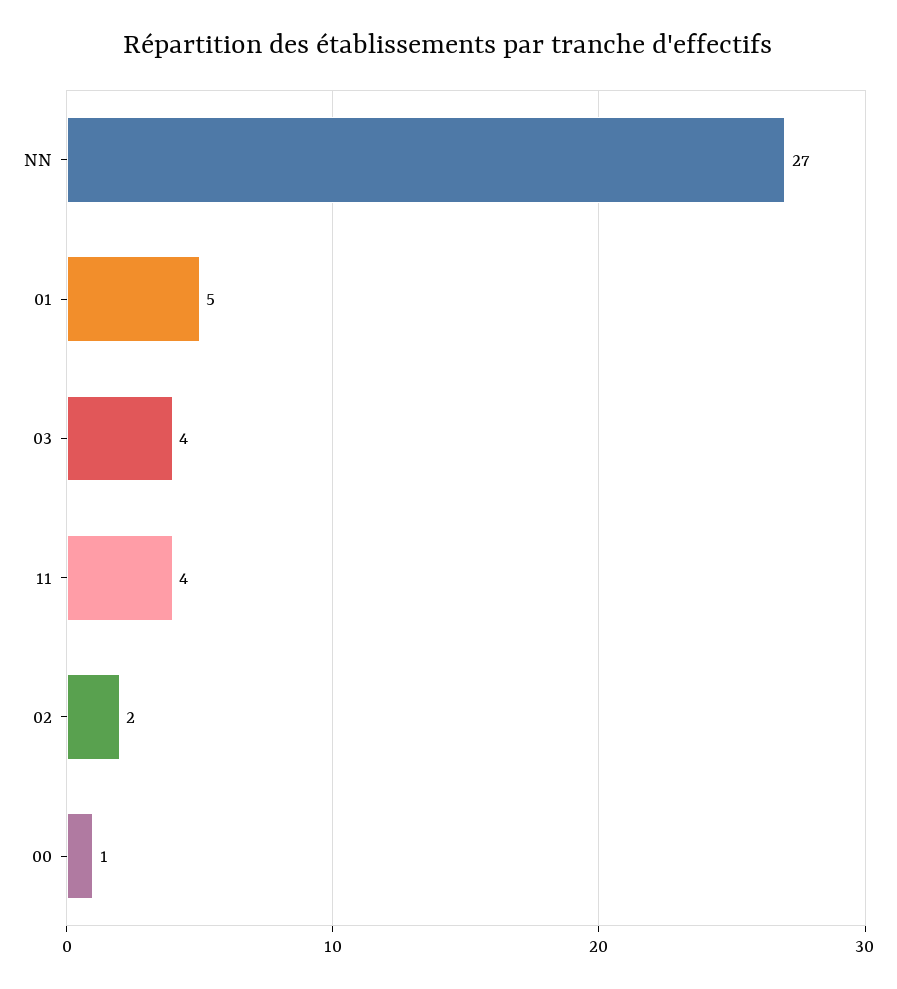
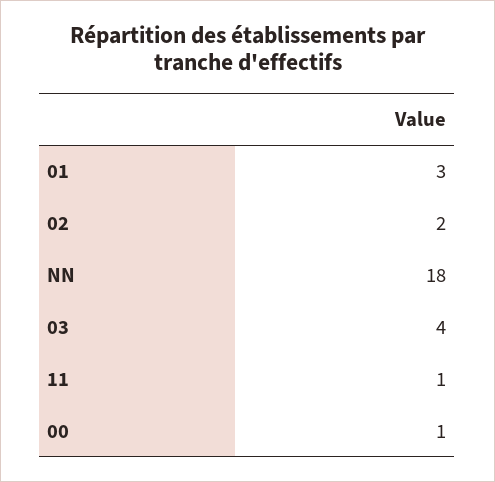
  {
-   "NN": 27,
+   "NN": 18,
-   "01": 5,
+   "01": 3,
    "03": 4,
-   "11": 4,
+   "11": 1,
    "02": 2,
    "00": 1
  }

